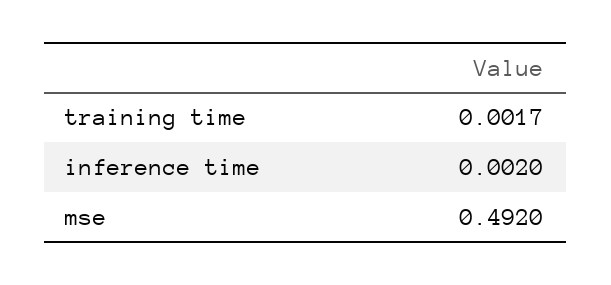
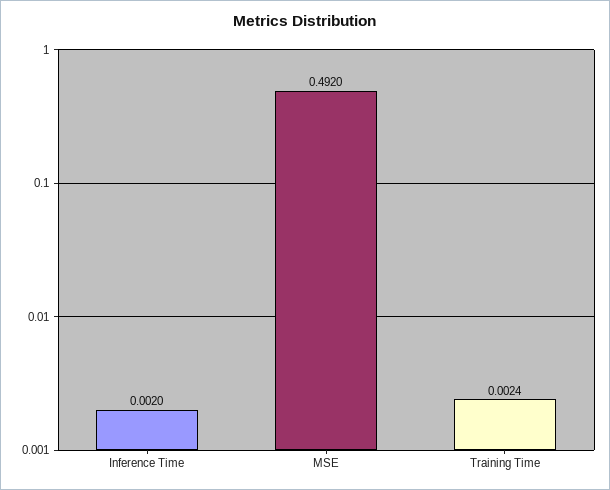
  {
-   "training time": 0.0017,
+   "training time": 0.0024,
    "inference time": 0.002,
    "mse": 0.492
  }

